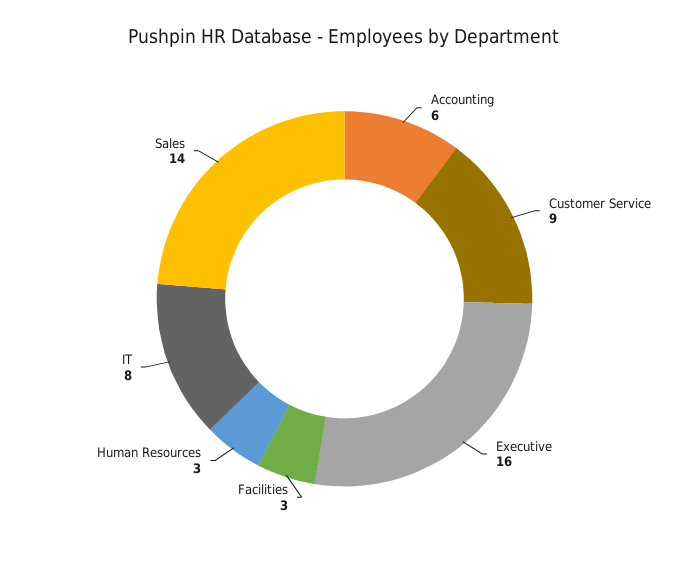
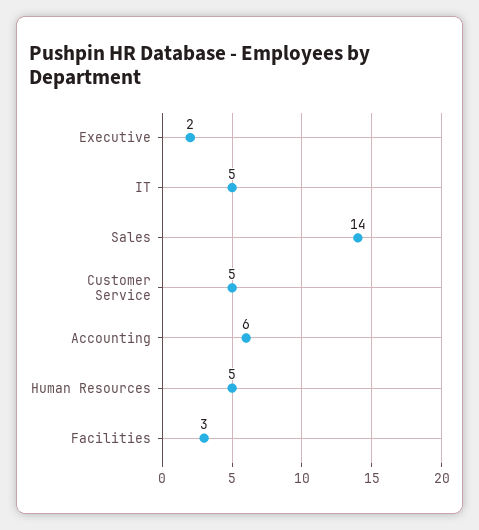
  {
    "Accounting": 6,
-   "Customer Service": 9,
+   "Customer Service": 5,
-   "Executive": 16,
+   "Executive": 2,
    "Facilities": 3,
-   "Human Resources": 3,
+   "Human Resources": 5,
-   "IT": 8,
+   "IT": 5,
    "Sales": 14
  }

